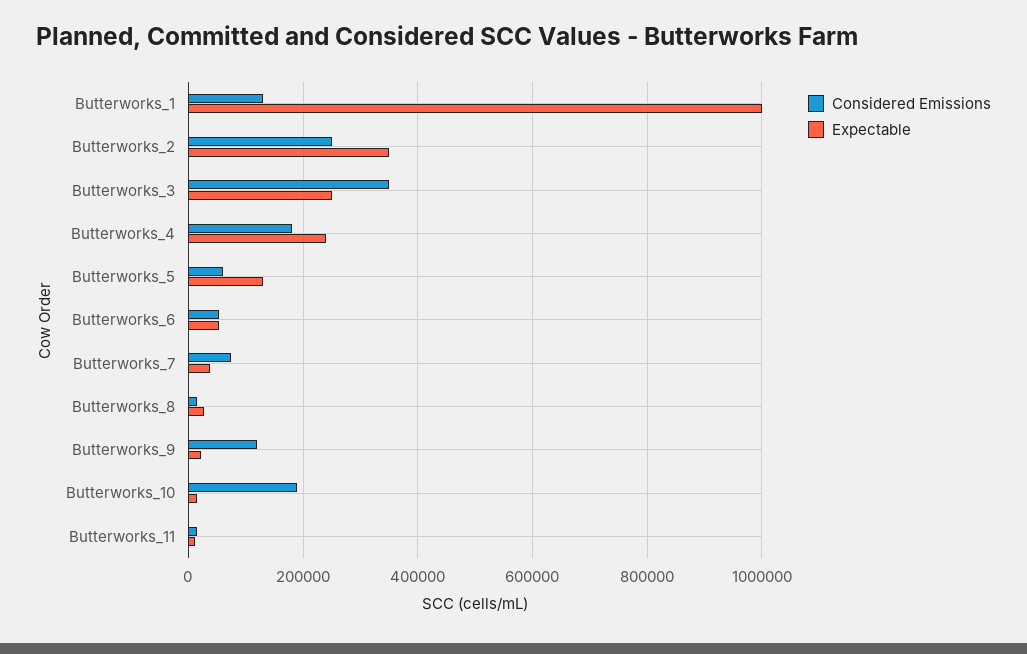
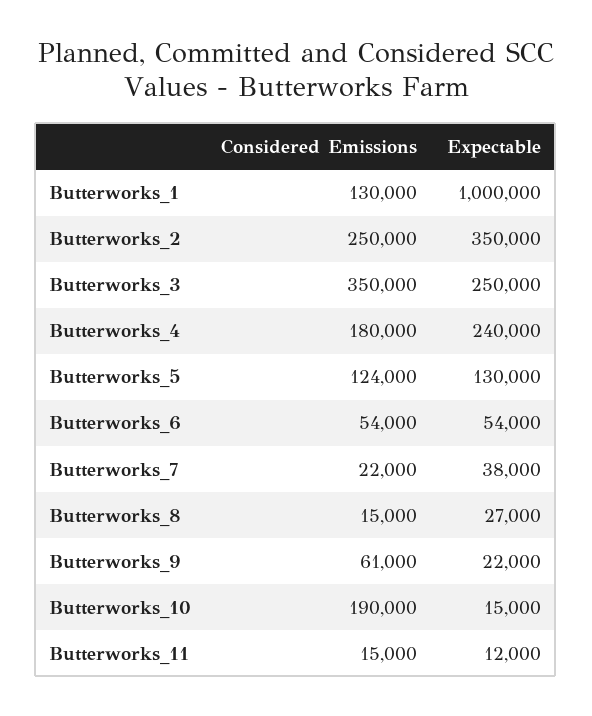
  {
    "Considered Emissions": {
      "Butterworks_1": 130000,
      "Butterworks_2": 250000,
      "Butterworks_3": 350000,
      "Butterworks_4": 180000,
-     "Butterworks_5": 60000,
+     "Butterworks_5": 124000,
      "Butterworks_6": 54000,
-     "Butterworks_7": 80000,
+     "Butterworks_7": 22000,
      "Butterworks_8": 15000,
-     "Butterworks_9": 120000,
+     "Butterworks_9": 61000,
      "Butterworks_10": 190000,
      "Butterworks_11": 15000
    },
    "Expectable": {
      "Butterworks_1": 1000000,
      "Butterworks_2": 350000,
      "Butterworks_3": 250000,
      "Butterworks_4": 240000,
      "Butterworks_5": 130000,
      "Butterworks_6": 54000,
      "Butterworks_7": 38000,
      "Butterworks_8": 27000,
      "Butterworks_9": 22000,
      "Butterworks_10": 15000,
      "Butterworks_11": 12000
    }
  }

